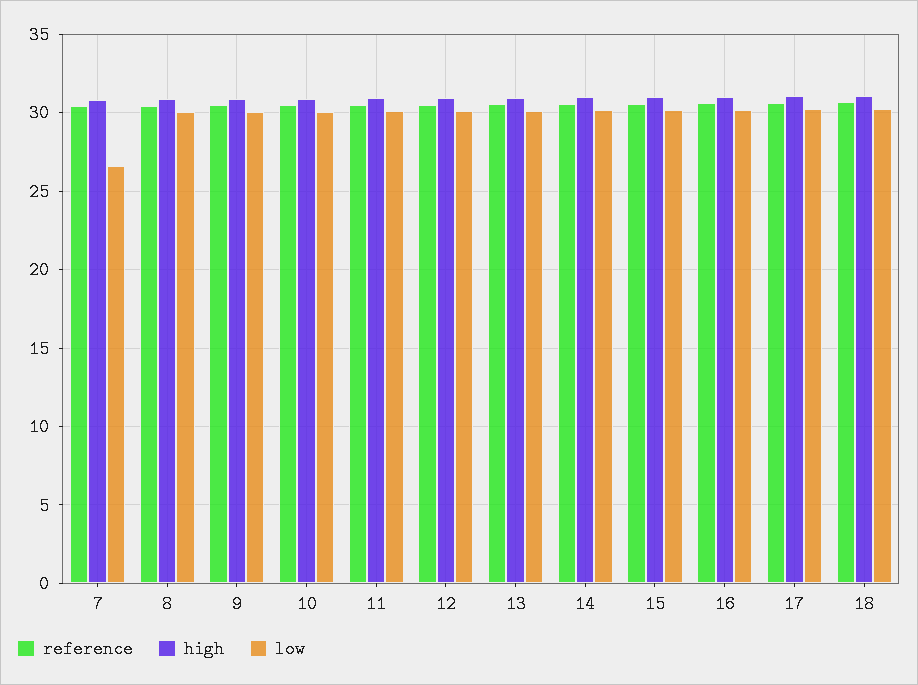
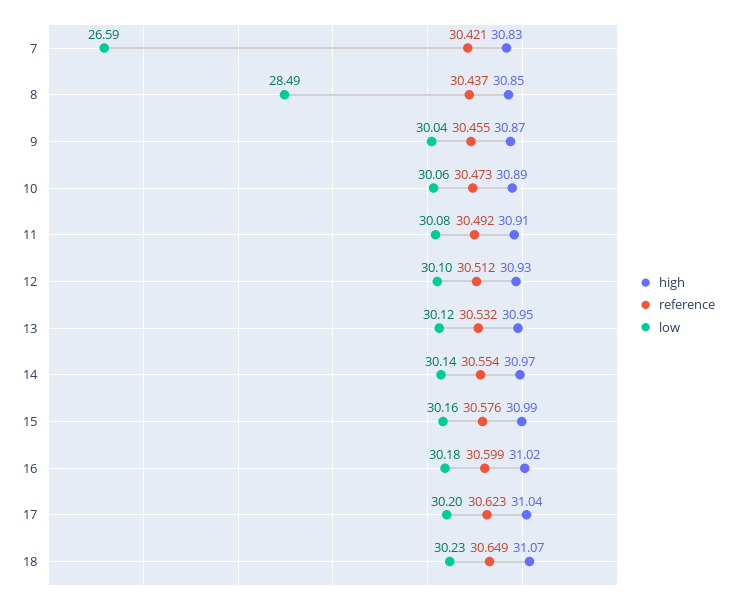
  {
    "reference": {
      "7": 30.421,
      "8": 30.437,
      "9": 30.455,
      "10": 30.473,
      "11": 30.492,
      "12": 30.512,
      "13": 30.532,
      "14": 30.554,
      "15": 30.576,
      "16": 30.599,
      "17": 30.623,
      "18": 30.649
    },
    "high": {
      "7": 30.83,
      "8": 30.85,
      "9": 30.87,
      "10": 30.89,
      "11": 30.91,
      "12": 30.93,
      "13": 30.95,
      "14": 30.97,
      "15": 30.99,
      "16": 31.02,
      "17": 31.04,
      "18": 31.07
    },
    "low": {
      "7": 26.59,
-     "8": 30,
+     "8": 28.49,
      "9": 30.04,
      "10": 30.06,
      "11": 30.08,
      "12": 30.1,
      "13": 30.12,
      "14": 30.14,
      "15": 30.16,
      "16": 30.18,
      "17": 30.2,
      "18": 30.23
    }
  }

